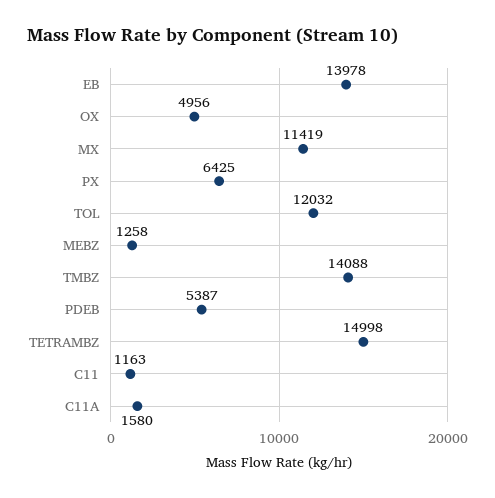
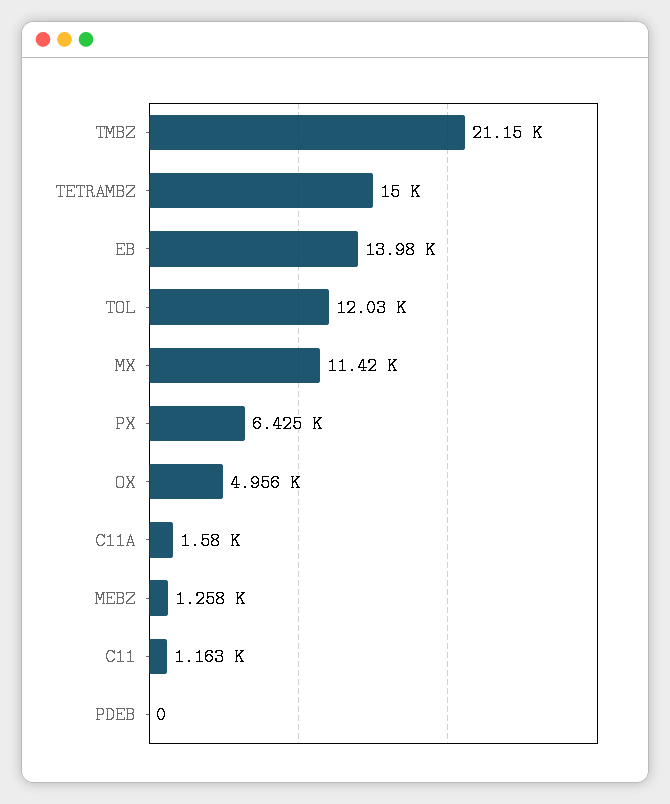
  {
    "EB": 13978,
    "OX": 4956,
    "MX": 11419,
    "PX": 6425,
    "TOL": 12032,
    "MEBZ": 1258,
-   "TMBZ": 14088,
+   "TMBZ": 21150,
-   "PDEB": 5387,
+   "PDEB": 0,
    "TETRAMBZ": 14998,
    "C11": 1163,
    "C11A": 1580
  }

